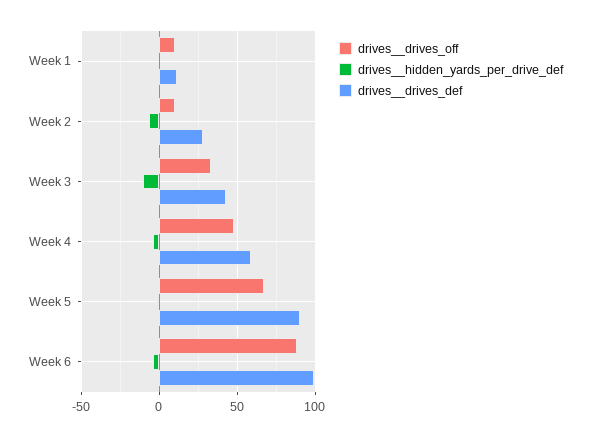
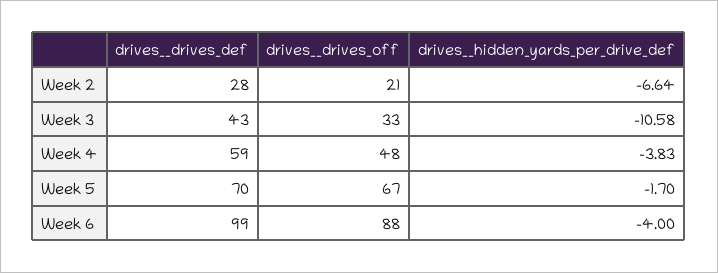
  {
    "drives__drives_off": {
-     "Week 1": 10,
-     "Week 2": 10,
+     "Week 2": 21,
      "Week 3": 33,
      "Week 4": 48,
      "Week 5": 67,
      "Week 6": 88
    },
    "drives__hidden_yards_per_drive_def": {
-     "Week 1": 0,
      "Week 2": -6.64,
      "Week 3": -10.58,
      "Week 4": -3.83,
      "Week 5": -1.7,
      "Week 6": -4
    },
    "drives__drives_def": {
-     "Week 1": 10,
      "Week 2": 28,
      "Week 3": 43,
      "Week 4": 59,
-     "Week 5": 90,
+     "Week 5": 70,
      "Week 6": 99
    }
  }

